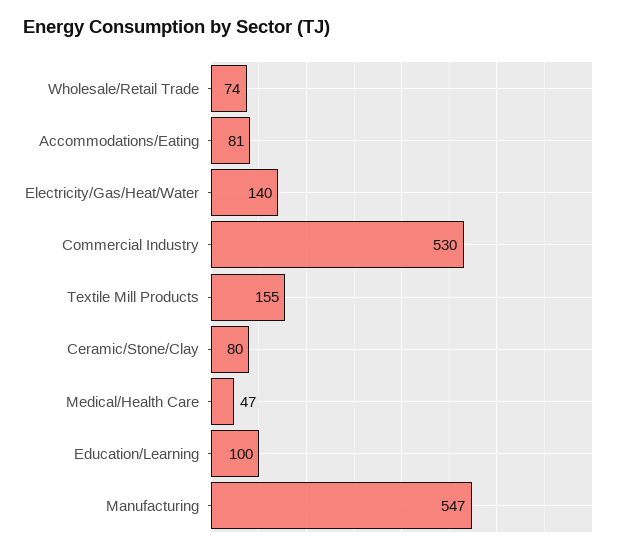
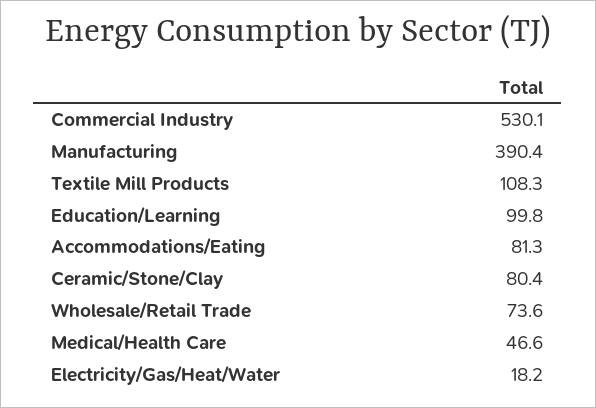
  {
    "Wholesale/Retail Trade": 73.6,
    "Accommodations/Eating": 81.3,
-   "Electricity/Gas/Heat/Water": 140,
+   "Electricity/Gas/Heat/Water": 18.2,
    "Commercial Industry": 530.1,
-   "Textile Mill Products": 155,
+   "Textile Mill Products": 108.3,
    "Ceramic/Stone/Clay": 80.4,
    "Medical/Health Care": 46.6,
    "Education/Learning": 99.8,
-   "Manufacturing": 547
+   "Manufacturing": 390.4
  }

